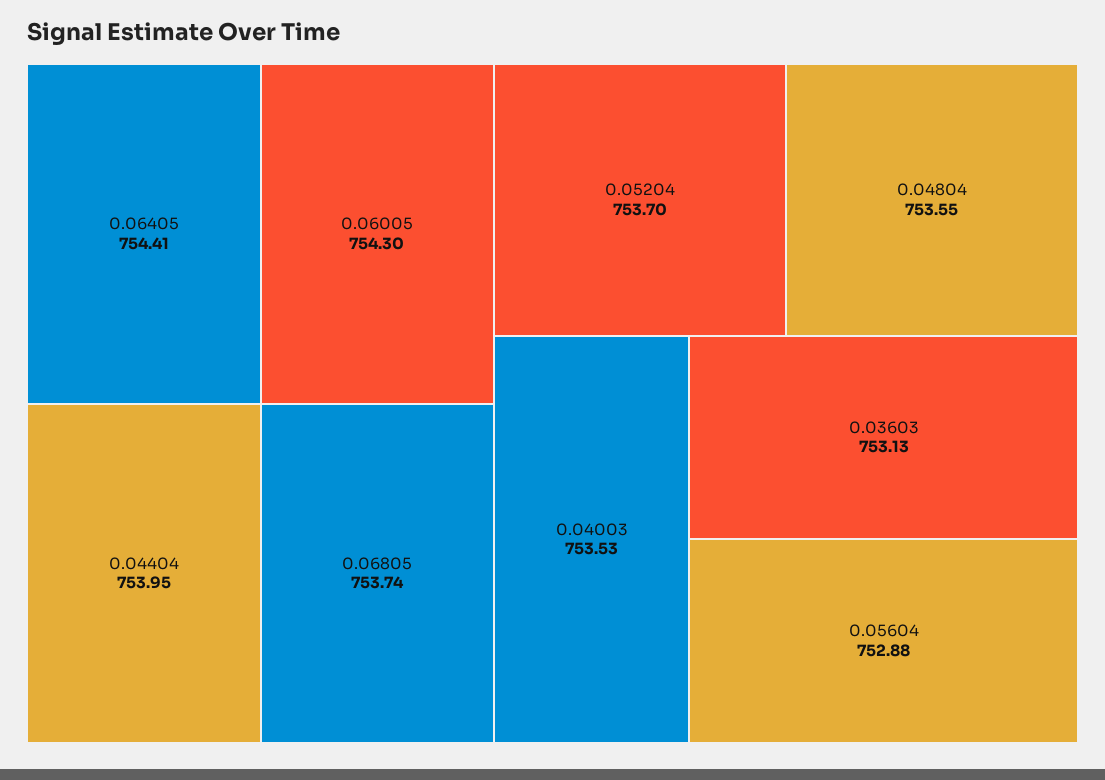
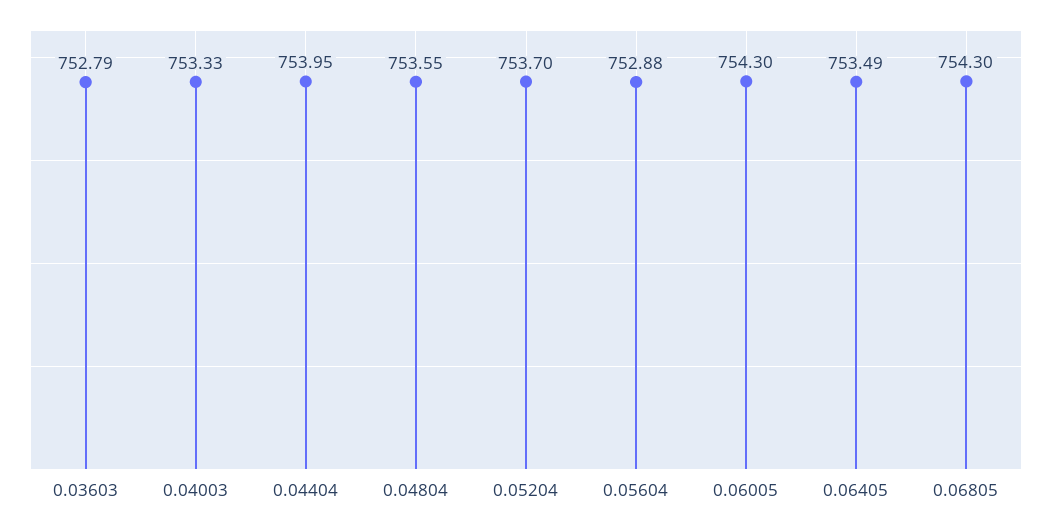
  {
-   "0.06405": 754.41,
+   "0.06405": 753.49,
    "0.06005": 754.3,
    "0.04404": 753.95,
-   "0.06805": 753.74,
+   "0.06805": 754.3,
    "0.05204": 753.7,
    "0.04804": 753.55,
-   "0.04003": 753.53,
+   "0.04003": 753.33,
-   "0.03603": 753.13,
+   "0.03603": 752.79,
    "0.05604": 752.88
  }

